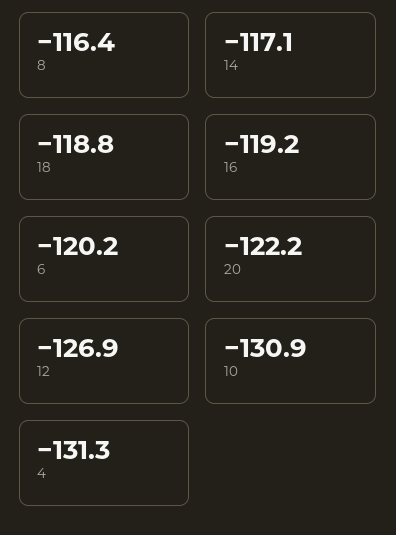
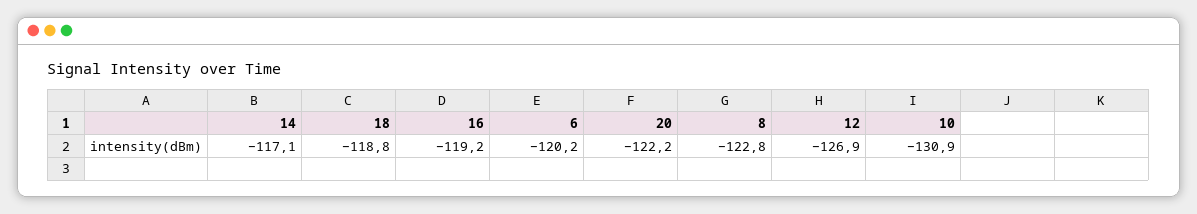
  {
-   "8": -116.4,
+   "8": -122.8,
    "14": -117.1,
    "18": -118.8,
    "16": -119.2,
    "6": -120.2,
    "20": -122.2,
    "12": -126.9,
-   "10": -130.9,
+   "10": -130.9
-   "4": -131.3
  }

